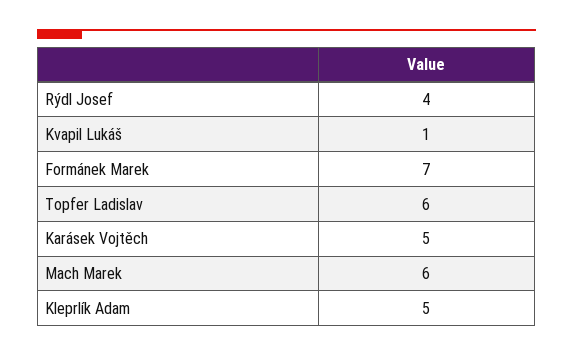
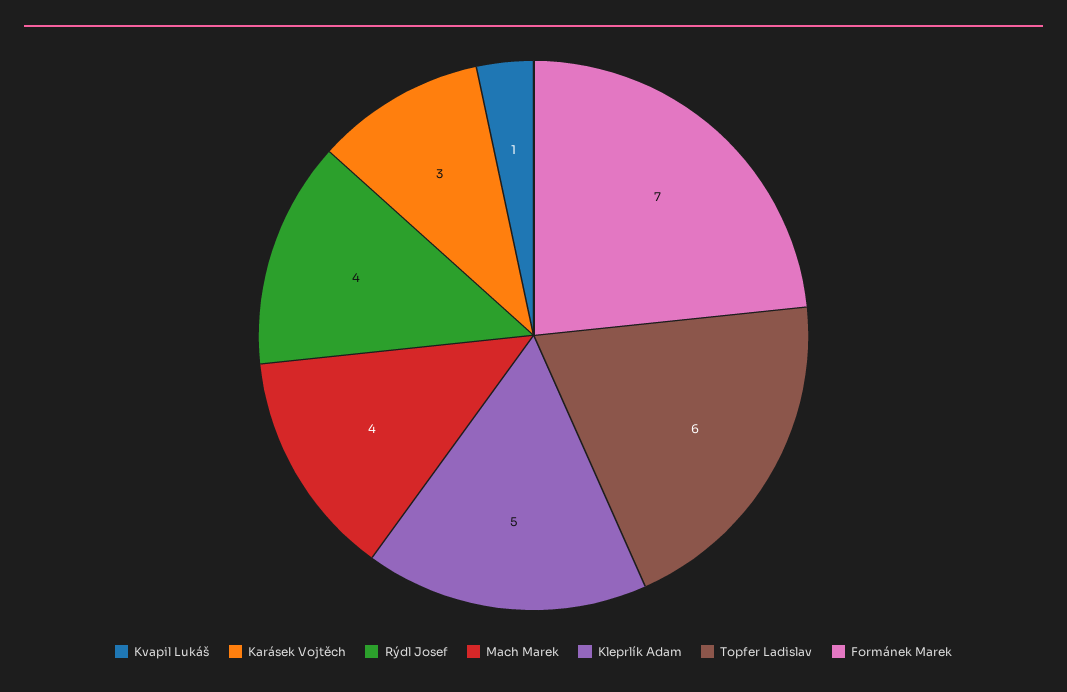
  {
    "Rýdl Josef": 4,
    "Kvapil Lukáš": 1,
    "Formánek Marek": 7,
    "Topfer Ladislav": 6,
-   "Karásek Vojtěch": 5,
+   "Karásek Vojtěch": 3,
-   "Mach Marek": 6,
+   "Mach Marek": 4,
    "Kleprlík Adam": 5
  }

